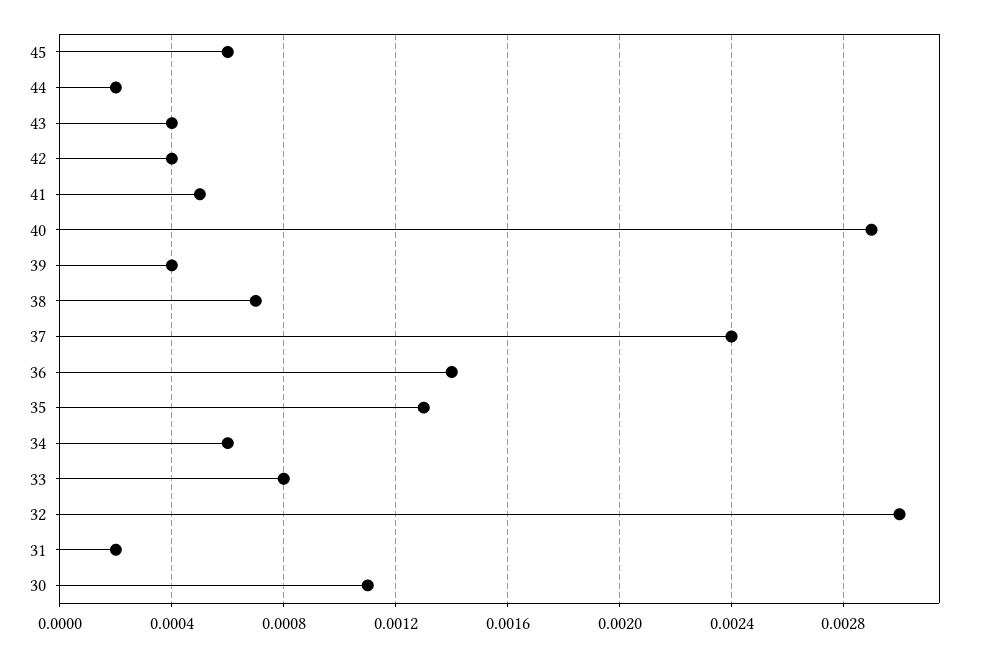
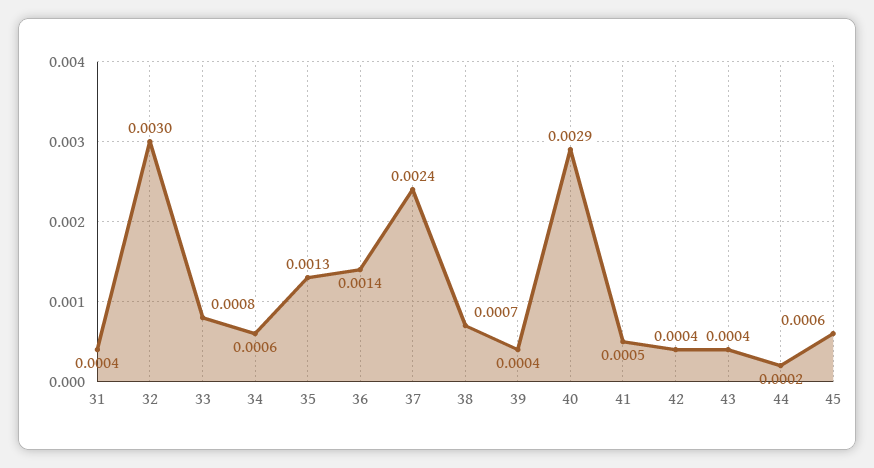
  {
    "45": 0.0006,
    "44": 0.0002,
    "43": 0.0004,
    "42": 0.0004,
    "41": 0.0005,
    "40": 0.0029,
    "39": 0.0004,
    "38": 0.0007,
    "37": 0.0024,
    "36": 0.0014,
    "35": 0.0013,
    "34": 0.0006,
    "33": 0.0008,
    "32": 0.003,
-   "31": 0.0002,
+   "31": 0.0004
-   "30": 0.0011
  }

